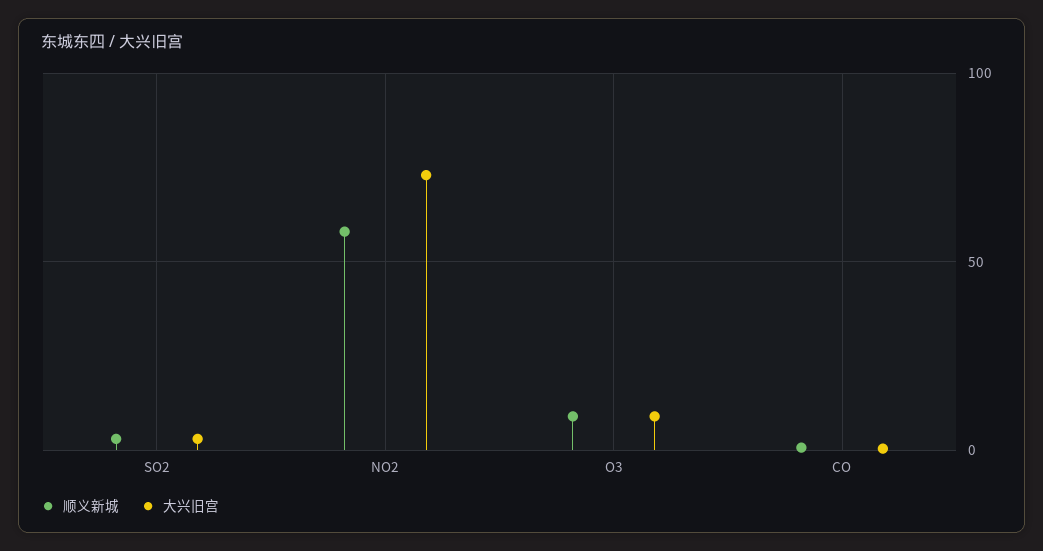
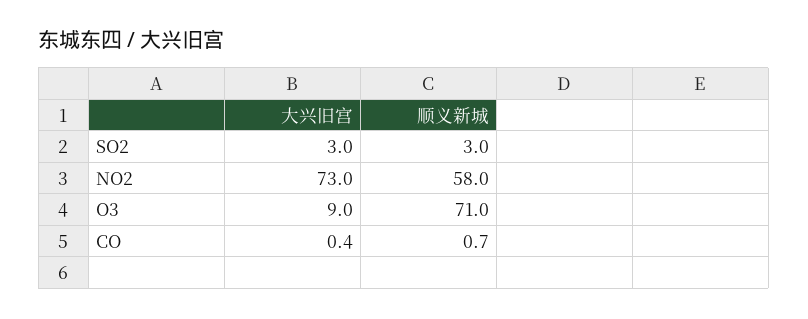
  {
    "顺义新城": {
      "SO2": 3,
      "NO2": 58,
-     "O3": 10,
+     "O3": 71,
      "CO": 0.7
    },
    "大兴旧宫": {
      "SO2": 3,
      "NO2": 73,
      "O3": 9,
      "CO": 0.4
    }
  }

